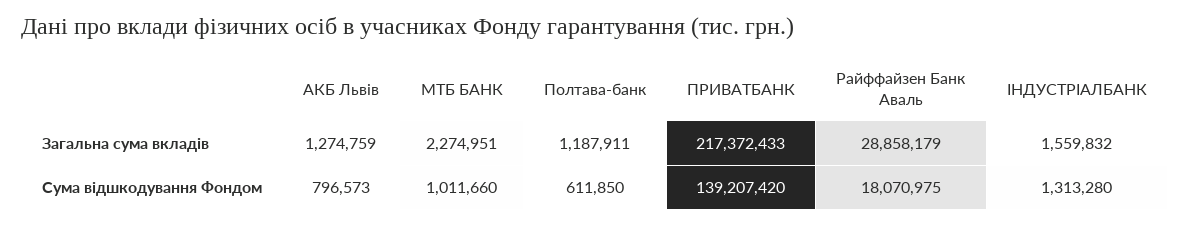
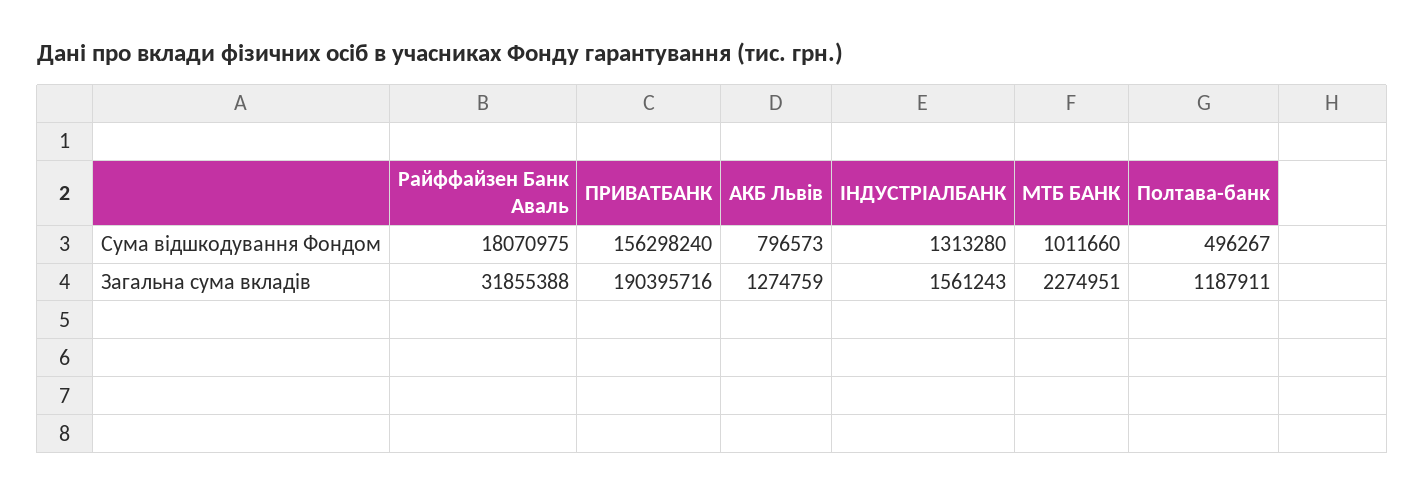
  {
    "АКБ Львів": {
      "Загальна сума вкладів": 1274759,
      "Сума відшкодування Фондом": 796573
    },
    "МТБ БАНК": {
      "Загальна сума вкладів": 2274951,
      "Сума відшкодування Фондом": 1011660
    },
    "Полтава-банк": {
      "Загальна сума вкладів": 1187911,
-     "Сума відшкодування Фондом": 611850
+     "Сума відшкодування Фондом": 496267
    },
    "ПРИВАТБАНК": {
-     "Загальна сума вкладів": 217372433,
+     "Загальна сума вкладів": 190395716,
-     "Сума відшкодування Фондом": 139207420
+     "Сума відшкодування Фондом": 156298240
    },
    "Райффайзен Банк Аваль": {
-     "Загальна сума вкладів": 28858179,
+     "Загальна сума вкладів": 31855388,
      "Сума відшкодування Фондом": 18070975
    },
    "ІНДУСТРІАЛБАНК": {
-     "Загальна сума вкладів": 1559832,
+     "Загальна сума вкладів": 1561243,
      "Сума відшкодування Фондом": 1313280
    }
  }

